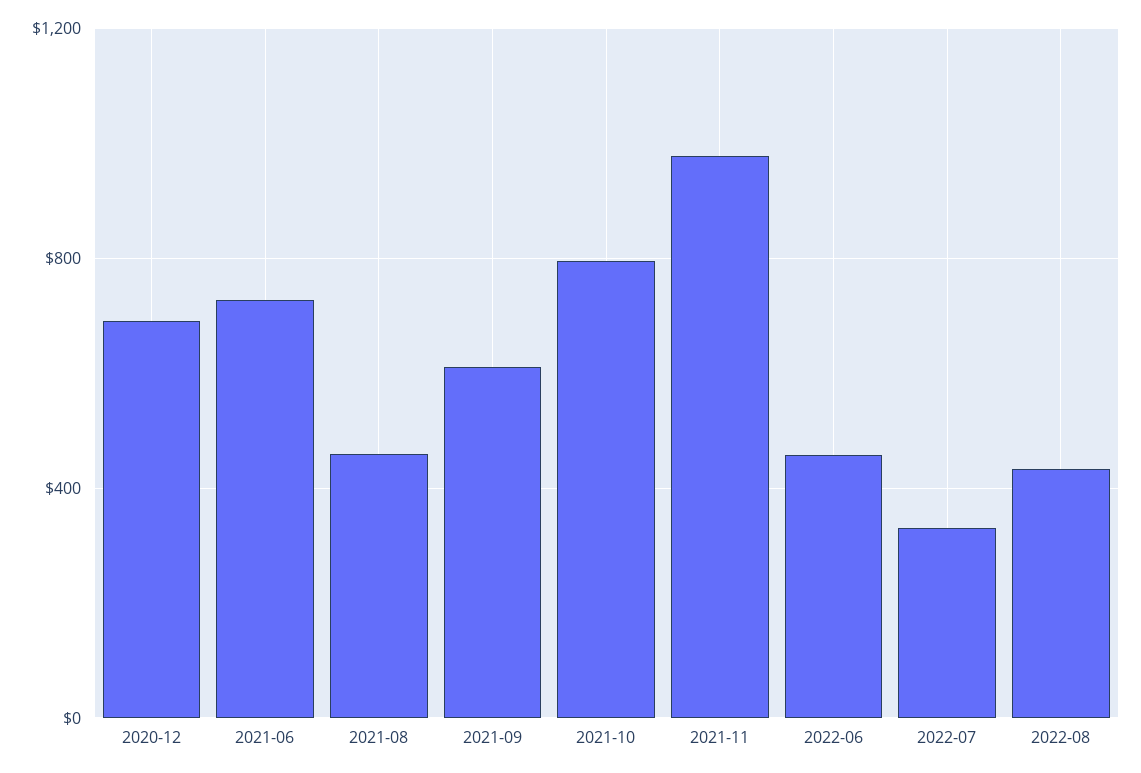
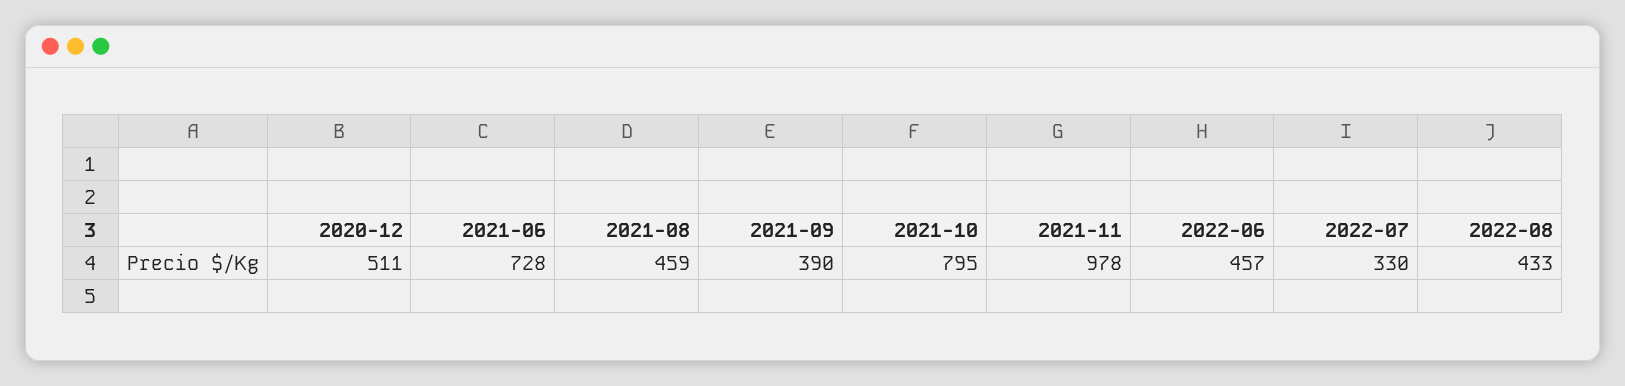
  {
-   "2020-12": 700,
+   "2020-12": 511,
    "2021-06": 728,
    "2021-08": 459,
-   "2021-09": 600,
+   "2021-09": 390,
    "2021-10": 795,
    "2021-11": 978,
    "2022-06": 457,
    "2022-07": 330,
    "2022-08": 433
  }

